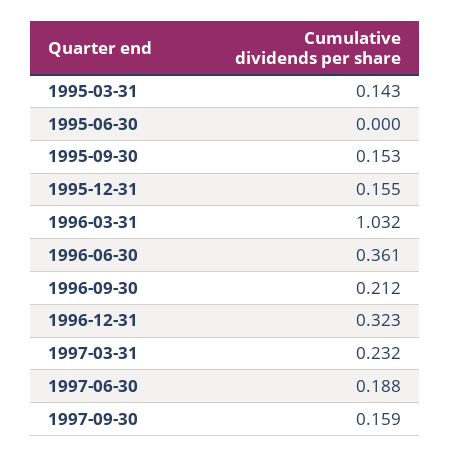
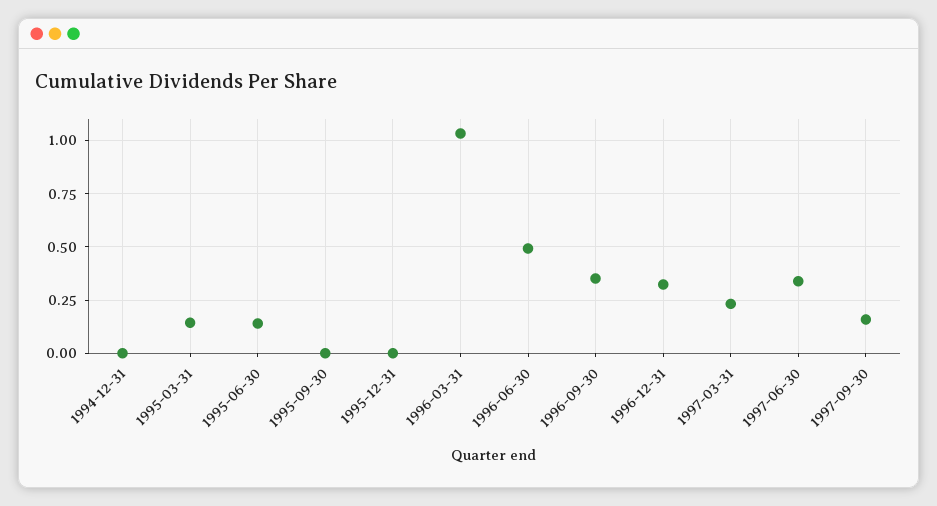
  {
    "1995-03-31": 0.143,
-   "1995-06-30": 0,
+   "1995-06-30": 0.15,
-   "1995-09-30": 0.153,
+   "1995-09-30": 0,
-   "1995-12-31": 0.155,
+   "1995-12-31": 0,
    "1996-03-31": 1.032,
-   "1996-06-30": 0.361,
+   "1996-06-30": 0.5,
-   "1996-09-30": 0.212,
+   "1996-09-30": 0.35,
    "1996-12-31": 0.323,
    "1997-03-31": 0.232,
-   "1997-06-30": 0.188,
+   "1997-06-30": 0.35,
-   "1997-09-30": 0.159
+   "1997-09-30": 0.159,
+   "1994-12-31": 0
  }

